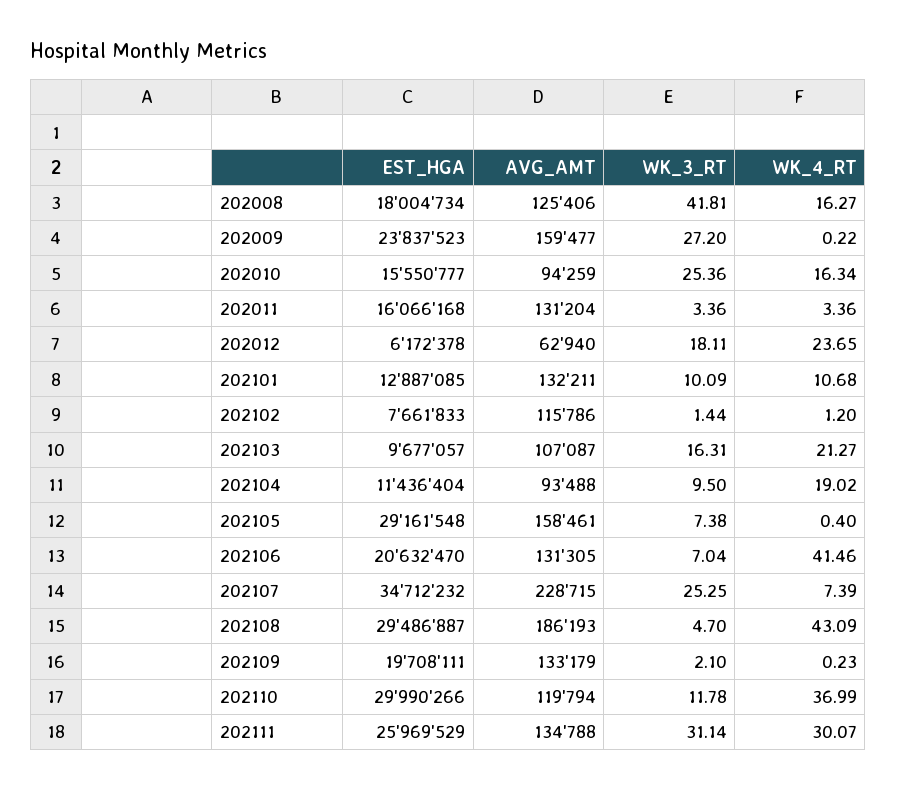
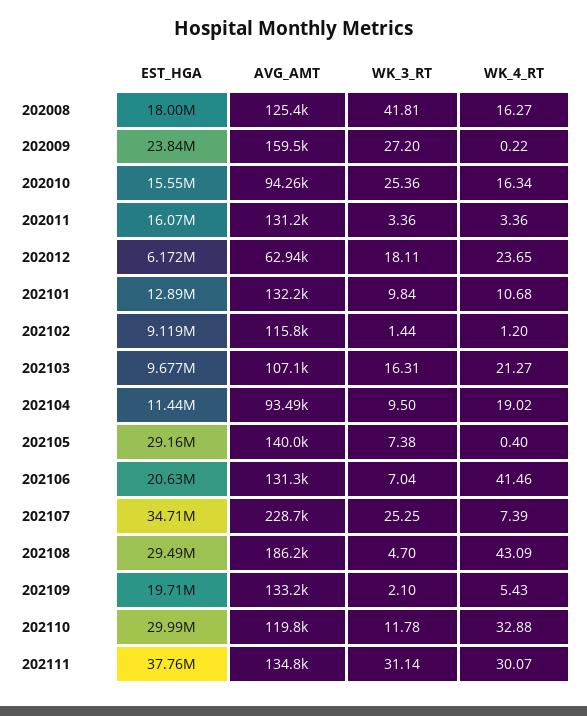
  {
    "EST_HGA": {
      "202008": 18004734,
      "202009": 23837523,
      "202010": 15550777,
      "202011": 16066168,
      "202012": 6172378,
      "202101": 12887085,
-     "202102": 7661833,
+     "202102": 9119000,
      "202103": 9677057,
      "202104": 11436404,
      "202105": 29161548,
      "202106": 20632470,
      "202107": 34712232,
      "202108": 29486887,
      "202109": 19708111,
      "202110": 29990266,
-     "202111": 25969529
+     "202111": 37760000
    },
    "AVG_AMT": {
      "202008": 125406,
      "202009": 159477,
      "202010": 94259,
      "202011": 131204,
      "202012": 62940,
      "202101": 132211,
      "202102": 115786,
      "202103": 107087,
      "202104": 93488,
-     "202105": 158461,
+     "202105": 140000,
      "202106": 131305,
      "202107": 228715,
      "202108": 186193,
      "202109": 133179,
      "202110": 119794,
      "202111": 134788
    },
    "WK_3_RT": {
      "202008": 41.81,
      "202009": 27.2,
      "202010": 25.36,
      "202011": 3.36,
      "202012": 18.11,
-     "202101": 10.09,
+     "202101": 9.84,
      "202102": 1.44,
      "202103": 16.31,
      "202104": 9.5,
      "202105": 7.38,
      "202106": 7.04,
      "202107": 25.25,
      "202108": 4.7,
      "202109": 2.1,
      "202110": 11.78,
      "202111": 31.14
    },
    "WK_4_RT": {
      "202008": 16.27,
      "202009": 0.22,
      "202010": 16.34,
      "202011": 3.36,
      "202012": 23.65,
      "202101": 10.68,
      "202102": 1.2,
      "202103": 21.27,
      "202104": 19.02,
      "202105": 0.4,
      "202106": 41.46,
      "202107": 7.39,
      "202108": 43.09,
-     "202109": 0.23,
+     "202109": 5.43,
-     "202110": 36.99,
+     "202110": 32.88,
      "202111": 30.07
    }
  }

